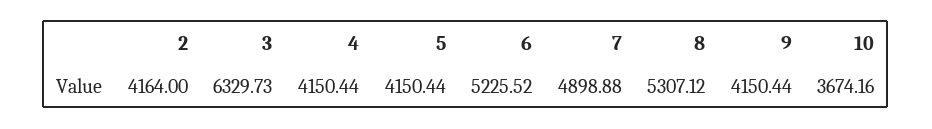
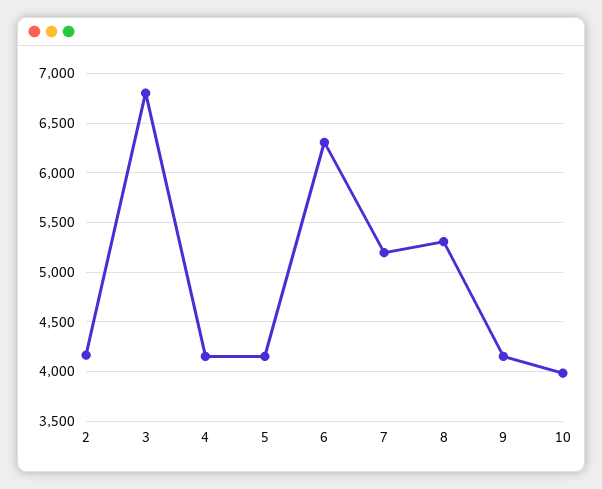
  {
    "2": 4164,
-   "3": 6329.73,
+   "3": 6800,
    "4": 4150.44,
    "5": 4150.44,
-   "6": 5225.52,
+   "6": 6300,
-   "7": 4898.88,
+   "7": 5200,
    "8": 5307.12,
    "9": 4150.44,
-   "10": 3674.16
+   "10": 4000
  }

